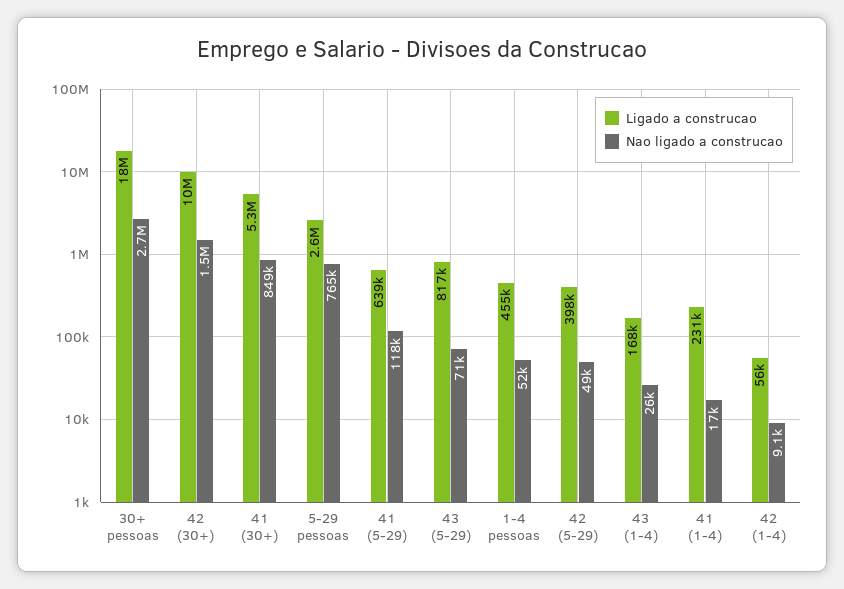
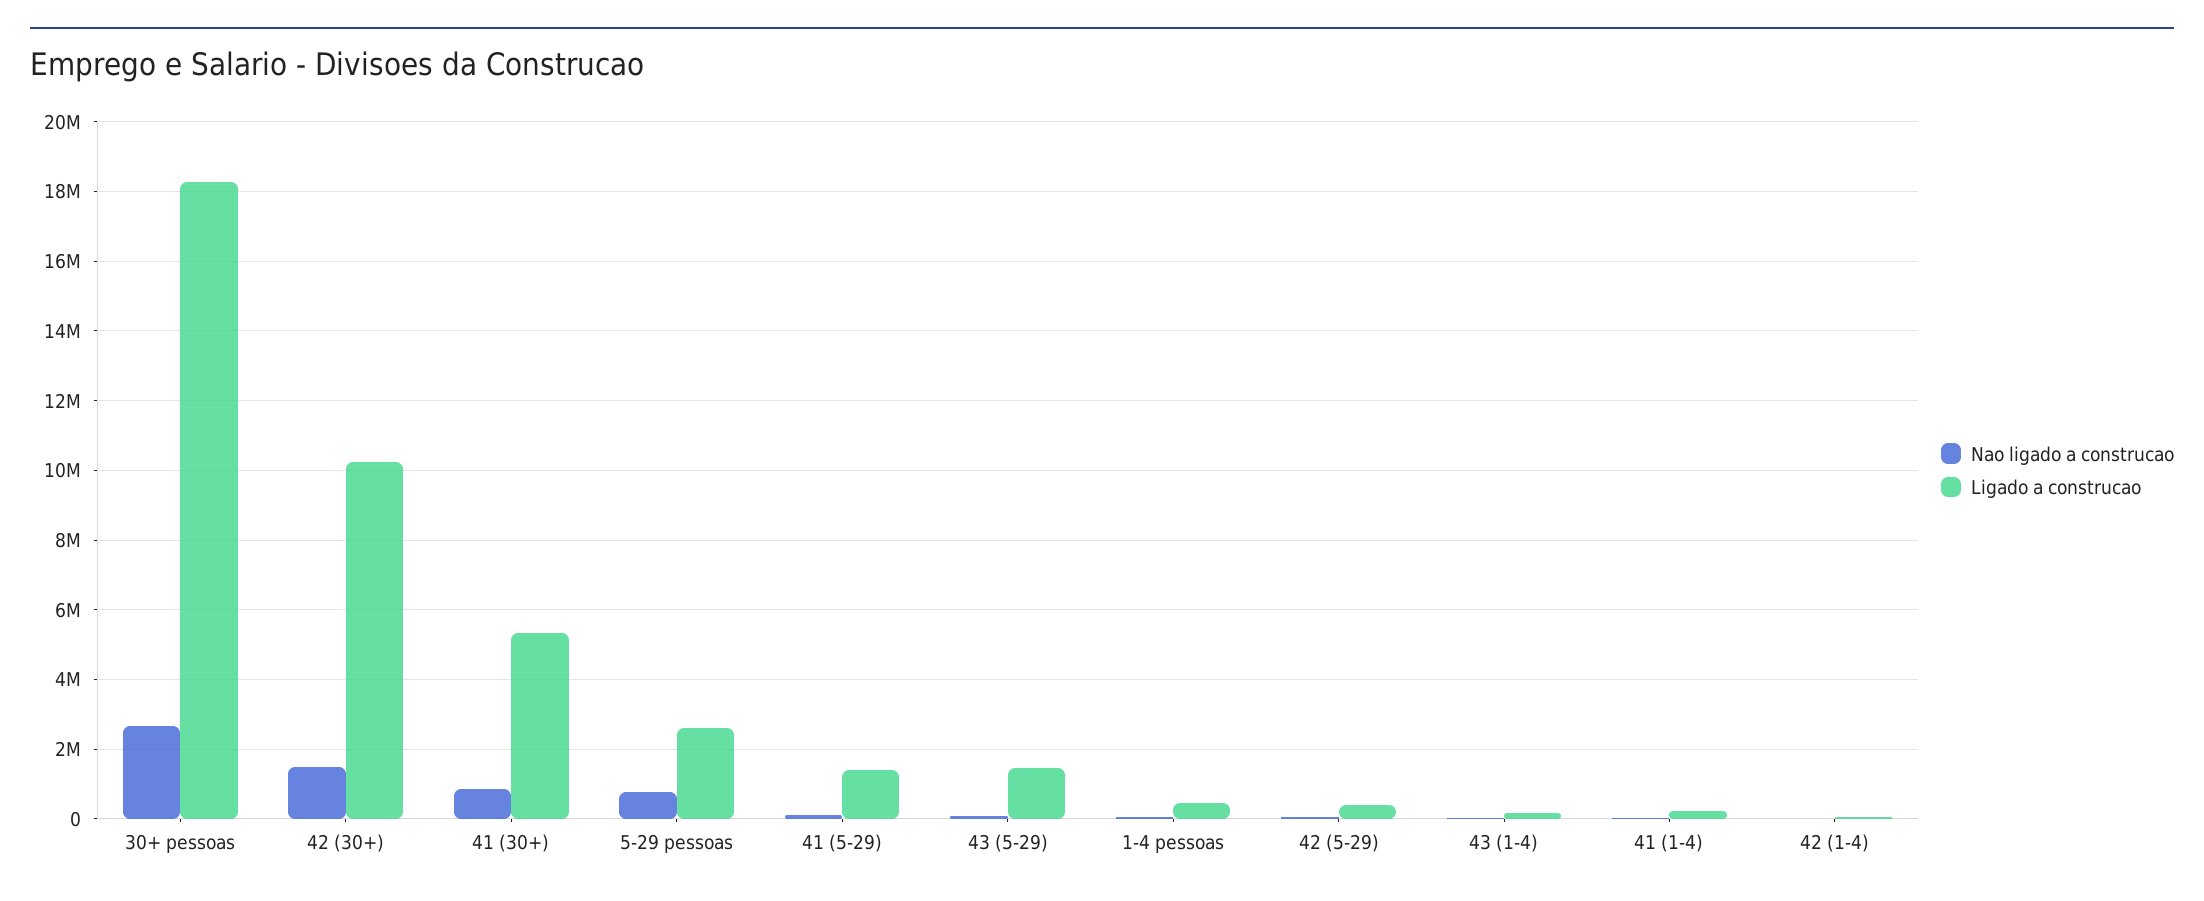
  {
    "Ligado a construcao": {
      "30+ pessoas": 18000000,
      "42 (30+)": 10000000,
      "41 (30+)": 5300000,
      "5-29 pessoas": 2600000,
-     "41 (5-29)": 639000,
+     "41 (5-29)": 1400000,
-     "43 (5-29)": 817000,
+     "43 (5-29)": 1400000,
      "1-4 pessoas": 455000,
      "42 (5-29)": 398000,
      "43 (1-4)": 168000,
      "41 (1-4)": 231000,
      "42 (1-4)": 56000
    },
    "Nao ligado a construcao": {
      "30+ pessoas": 2700000,
      "42 (30+)": 1500000,
      "41 (30+)": 849000,
      "5-29 pessoas": 765000,
      "41 (5-29)": 118000,
      "43 (5-29)": 71000,
      "1-4 pessoas": 52000,
      "42 (5-29)": 49000,
      "43 (1-4)": 26000,
      "41 (1-4)": 17000,
      "42 (1-4)": 9100
    }
  }

